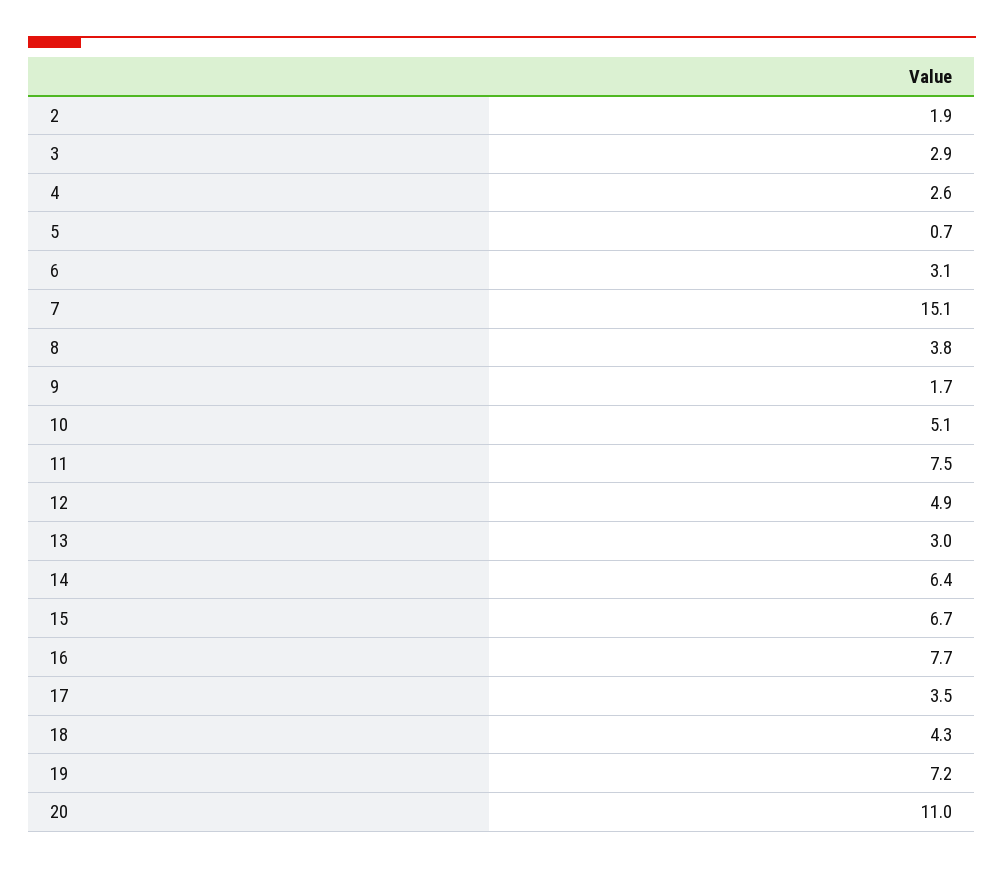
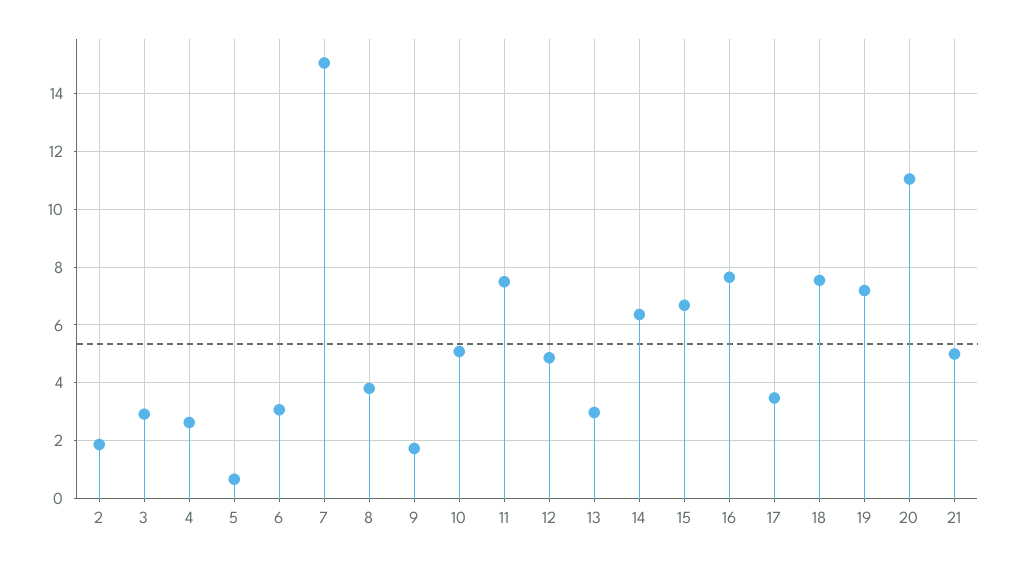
  {
    "2": 1.9,
    "3": 2.9,
    "4": 2.6,
    "5": 0.7,
    "6": 3.1,
    "7": 15.1,
    "8": 3.8,
    "9": 1.7,
    "10": 5.1,
    "11": 7.5,
    "12": 4.9,
    "13": 3,
    "14": 6.4,
    "15": 6.7,
    "16": 7.7,
    "17": 3.5,
-   "18": 4.3,
+   "18": 7.5,
    "19": 7.2,
-   "20": 11
+   "20": 11,
+   "21": 5
  }

